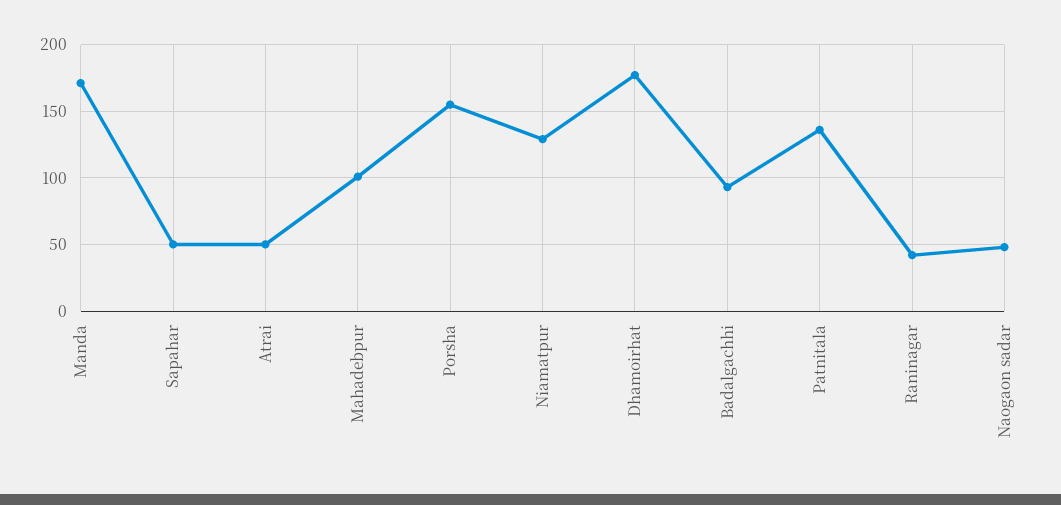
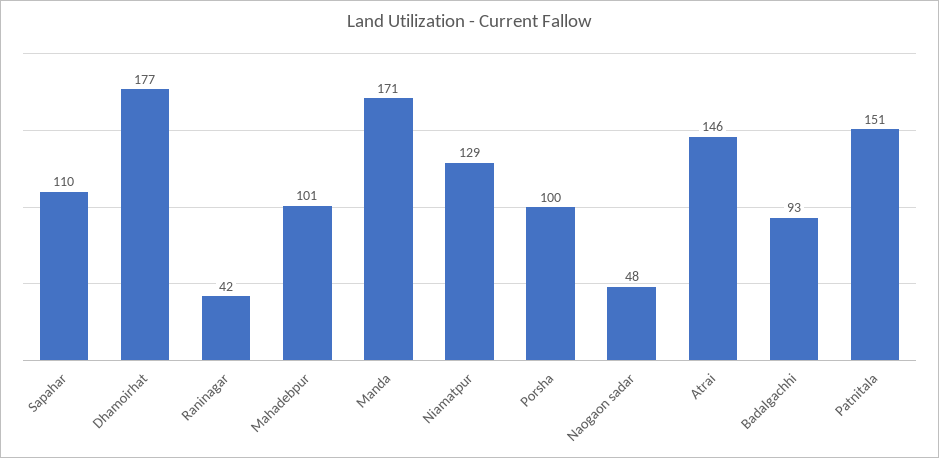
  {
    "Manda": 171,
-   "Sapahar": 50,
+   "Sapahar": 110,
-   "Atrai": 50,
+   "Atrai": 146,
    "Mahadebpur": 101,
-   "Porsha": 155,
+   "Porsha": 100,
    "Niamatpur": 129,
    "Dhamoirhat": 177,
    "Badalgachhi": 93,
-   "Patnitala": 135,
+   "Patnitala": 151,
    "Raninagar": 42,
    "Naogaon sadar": 48
  }

